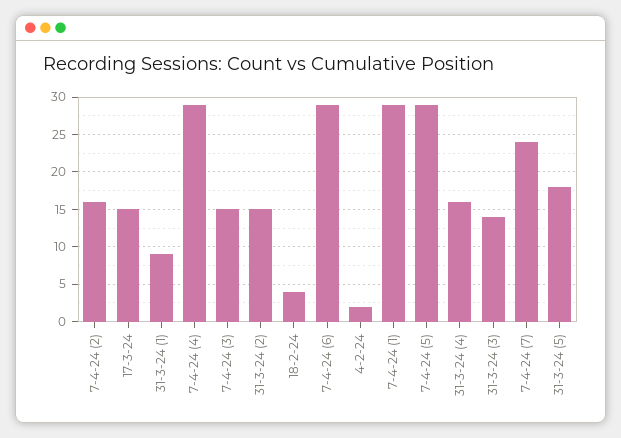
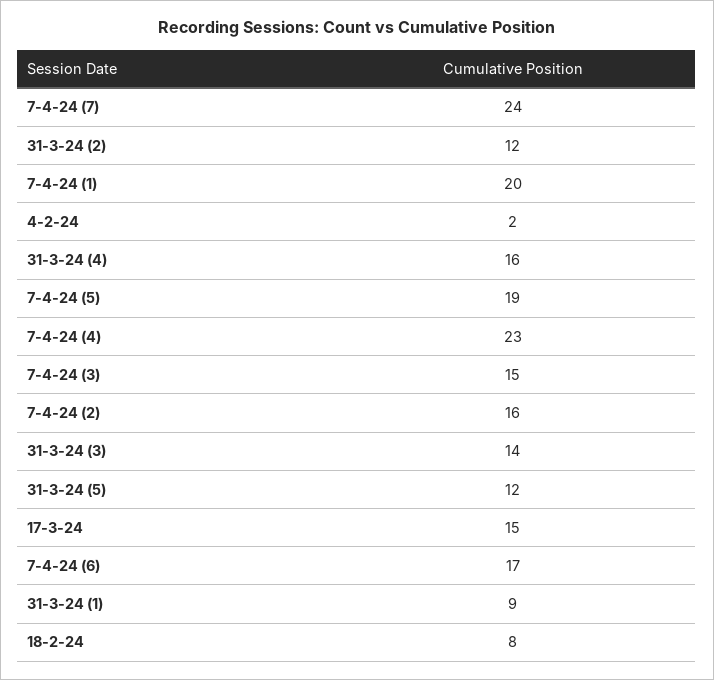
  {
    "7-4-24 (2)": 16,
    "17-3-24": 15,
    "31-3-24 (1)": 9,
-   "7-4-24 (4)": 29,
+   "7-4-24 (4)": 23,
    "7-4-24 (3)": 15,
-   "31-3-24 (2)": 15,
+   "31-3-24 (2)": 12,
-   "18-2-24": 4,
+   "18-2-24": 8,
-   "7-4-24 (6)": 29,
+   "7-4-24 (6)": 17,
    "4-2-24": 2,
-   "7-4-24 (1)": 29,
+   "7-4-24 (1)": 20,
-   "7-4-24 (5)": 29,
+   "7-4-24 (5)": 19,
    "31-3-24 (4)": 16,
    "31-3-24 (3)": 14,
    "7-4-24 (7)": 24,
-   "31-3-24 (5)": 18
+   "31-3-24 (5)": 12
  }

